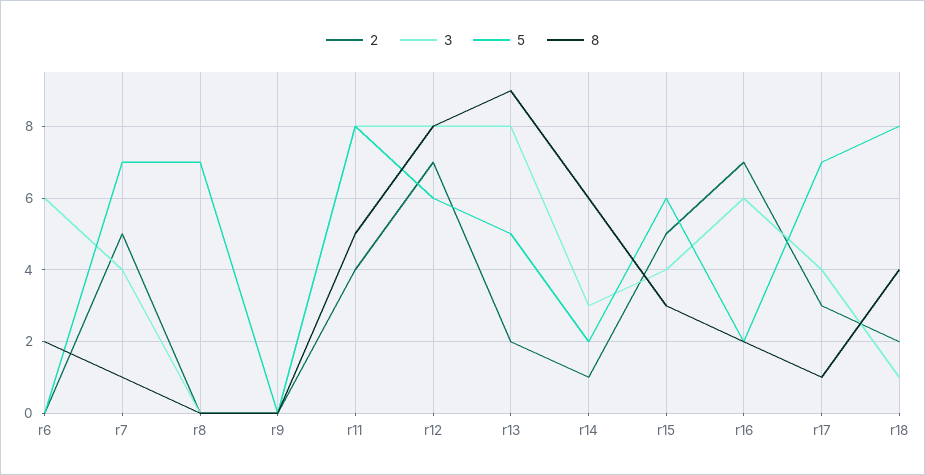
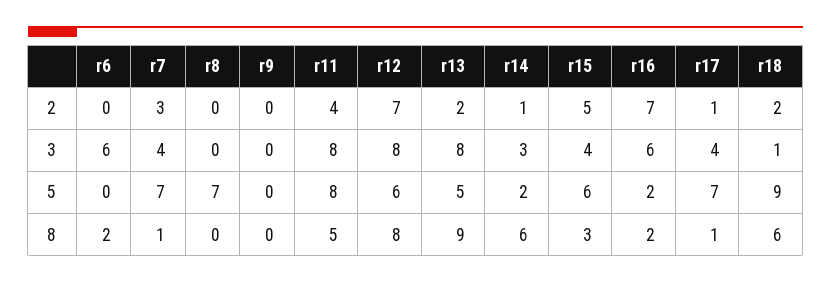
  {
    "2": {
      "r6": 0,
-     "r7": 5,
+     "r7": 3,
      "r8": 0,
      "r9": 0,
      "r11": 4,
      "r12": 7,
      "r13": 2,
      "r14": 1,
      "r15": 5,
      "r16": 7,
-     "r17": 3,
+     "r17": 1,
      "r18": 2
    },
    "3": {
      "r6": 6,
      "r7": 4,
      "r8": 0,
      "r9": 0,
      "r11": 8,
      "r12": 8,
      "r13": 8,
      "r14": 3,
      "r15": 4,
      "r16": 6,
      "r17": 4,
      "r18": 1
    },
    "5": {
      "r6": 0,
      "r7": 7,
      "r8": 7,
      "r9": 0,
      "r11": 8,
      "r12": 6,
      "r13": 5,
      "r14": 2,
      "r15": 6,
      "r16": 2,
      "r17": 7,
-     "r18": 8
+     "r18": 9
    },
    "8": {
      "r6": 2,
      "r7": 1,
      "r8": 0,
      "r9": 0,
      "r11": 5,
      "r12": 8,
      "r13": 9,
      "r14": 6,
      "r15": 3,
      "r16": 2,
      "r17": 1,
-     "r18": 4
+     "r18": 6
    }
  }

